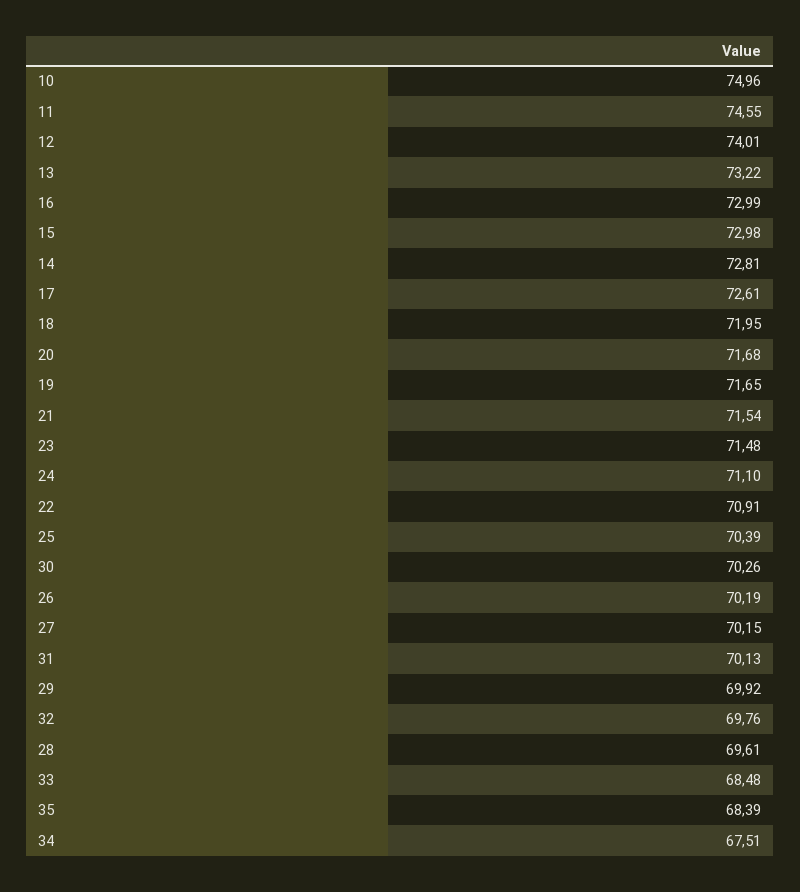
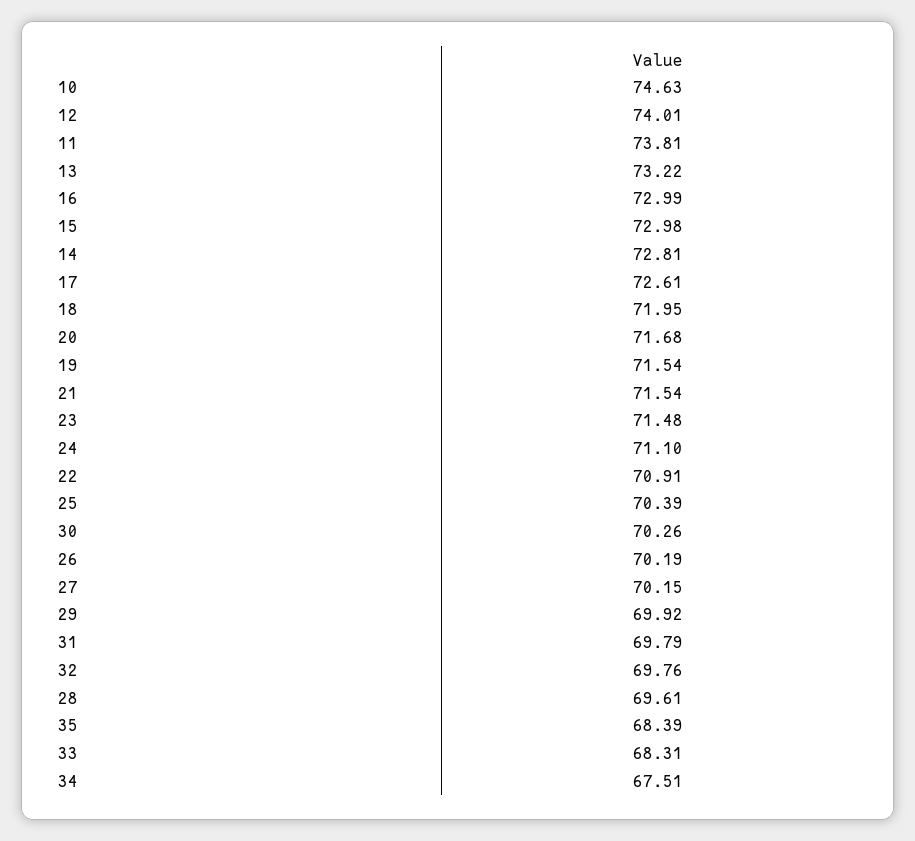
  {
-   "10": 74.96,
+   "10": 74.63,
-   "11": 74.55,
+   "11": 73.81,
    "12": 74.01,
    "13": 73.22,
    "16": 72.99,
    "15": 72.98,
    "14": 72.81,
    "17": 72.61,
    "18": 71.95,
    "20": 71.68,
-   "19": 71.65,
+   "19": 71.54,
    "21": 71.54,
    "23": 71.48,
    "24": 71.1,
    "22": 70.91,
    "25": 70.39,
    "30": 70.26,
    "26": 70.19,
    "27": 70.15,
-   "31": 70.13,
+   "31": 69.79,
    "29": 69.92,
    "32": 69.76,
    "28": 69.61,
-   "33": 68.48,
+   "33": 68.31,
    "35": 68.39,
    "34": 67.51
  }

